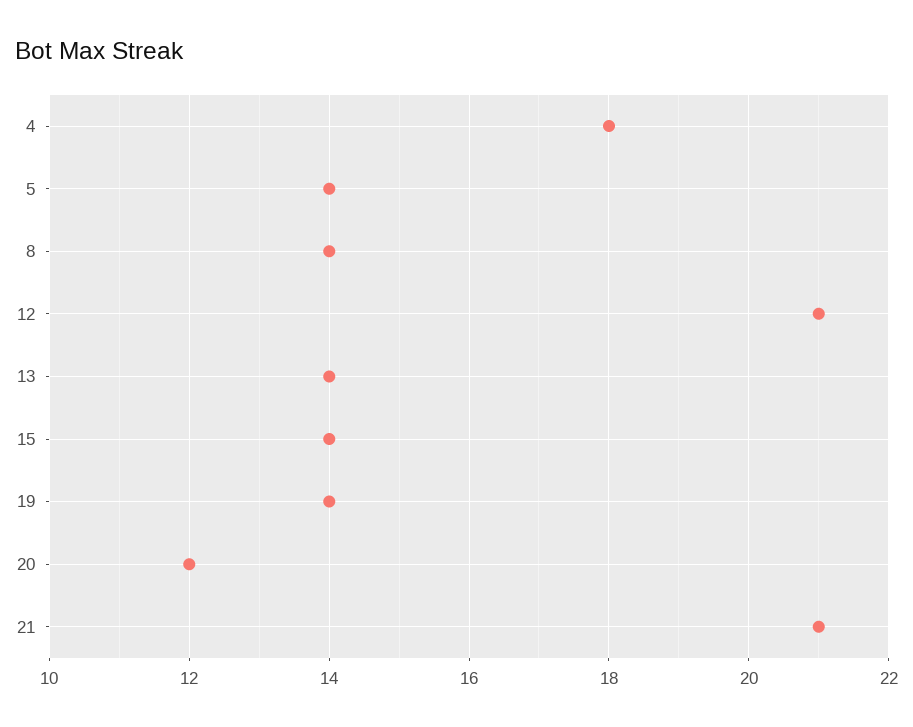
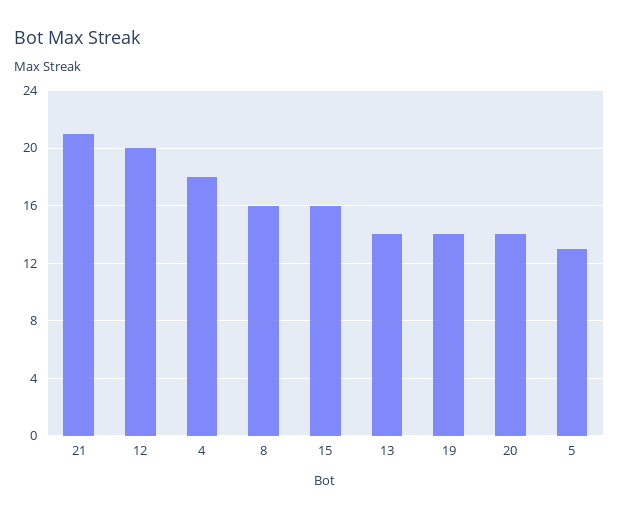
  {
    "4": 18,
-   "5": 14,
+   "5": 13,
-   "8": 14,
+   "8": 16,
-   "12": 21,
+   "12": 20,
    "13": 14,
-   "15": 14,
+   "15": 16,
    "19": 14,
-   "20": 12,
+   "20": 14,
    "21": 21
  }

